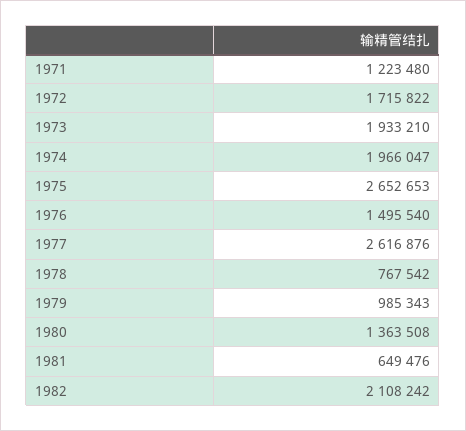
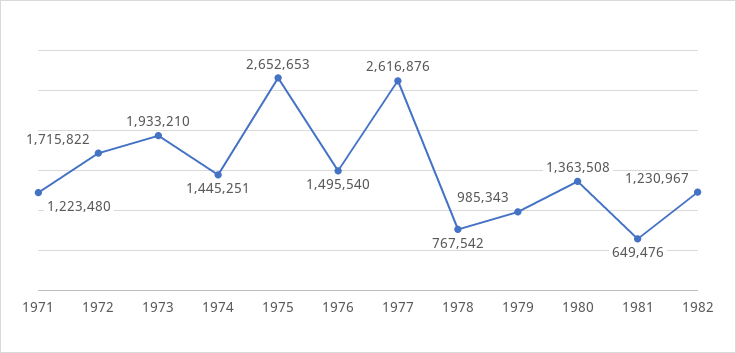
  {
    "1971": 1223480,
    "1972": 1715822,
    "1973": 1933210,
-   "1974": 1966047,
+   "1974": 1445251,
    "1975": 2652653,
    "1976": 1495540,
    "1977": 2616876,
    "1978": 767542,
    "1979": 985343,
    "1980": 1363508,
    "1981": 649476,
-   "1982": 2108242
+   "1982": 1230967
  }

